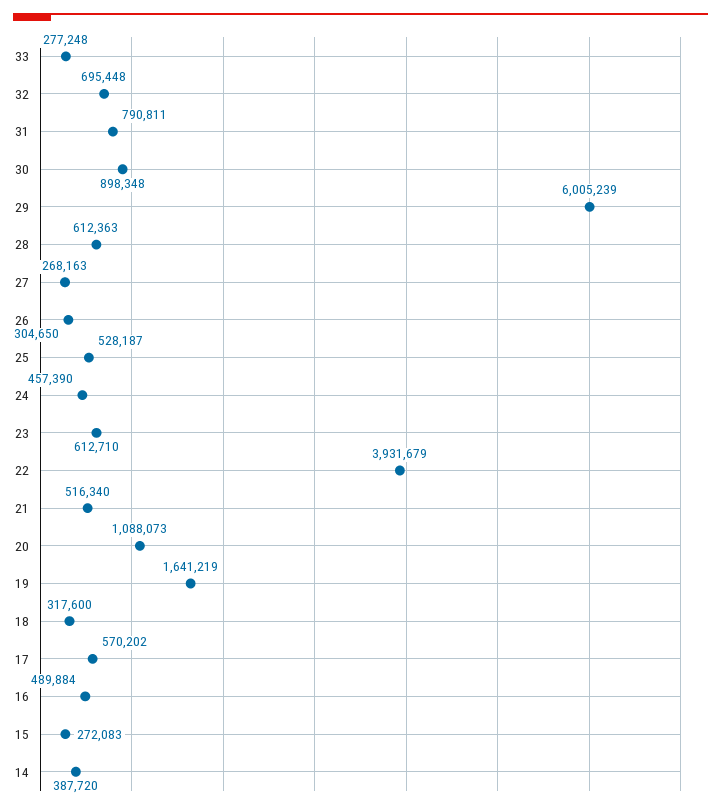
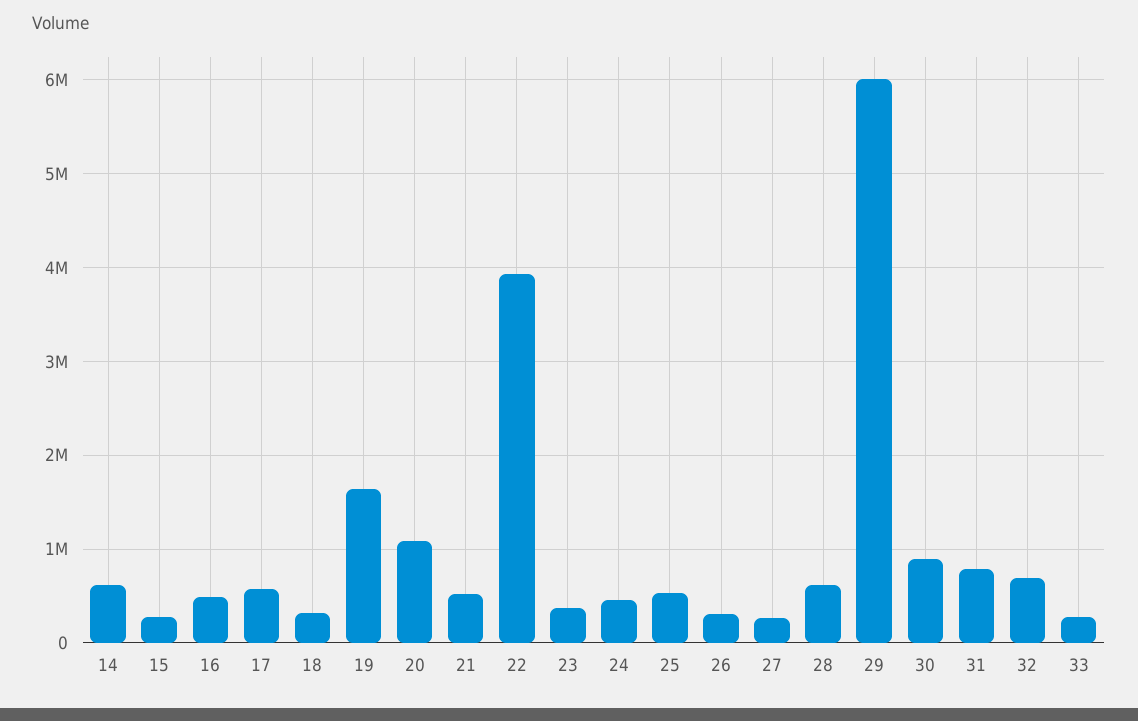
  {
    "33": 277248,
    "32": 695448,
    "31": 790811,
    "30": 898348,
    "29": 6005239,
    "28": 612363,
    "27": 268163,
    "26": 304650,
    "25": 528187,
    "24": 457390,
-   "23": 612710,
+   "23": 400000,
    "22": 3931679,
    "21": 516340,
    "20": 1088073,
    "19": 1641219,
    "18": 317600,
    "17": 570202,
    "16": 489884,
    "15": 272083,
-   "14": 387720
+   "14": 600000
  }

